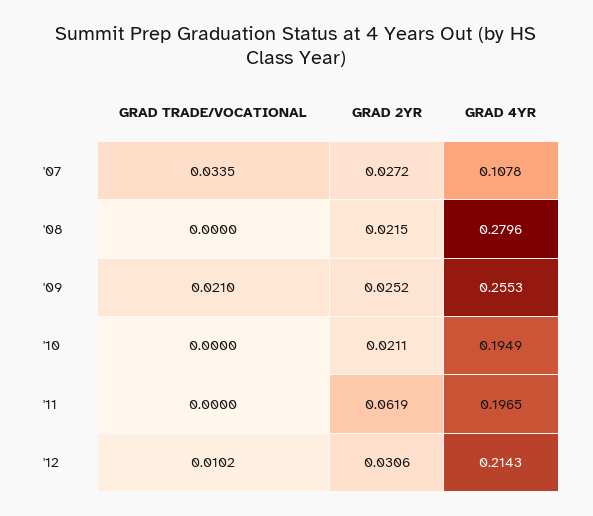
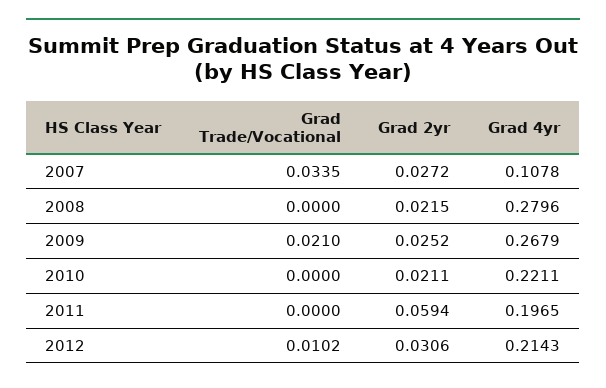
  {
    "GRAD TRADE/VOCATIONAL": {
      "'07": 0.0335,
      "'08": 0,
      "'09": 0.021,
      "'10": 0,
      "'11": 0,
      "'12": 0.0102
    },
    "GRAD 2YR": {
      "'07": 0.0272,
      "'08": 0.0215,
      "'09": 0.0252,
      "'10": 0.0211,
-     "'11": 0.0619,
+     "'11": 0.0594,
      "'12": 0.0306
    },
    "GRAD 4YR": {
      "'07": 0.1078,
      "'08": 0.2796,
-     "'09": 0.2553,
+     "'09": 0.2679,
-     "'10": 0.1949,
+     "'10": 0.2211,
      "'11": 0.1965,
      "'12": 0.2143
    }
  }

